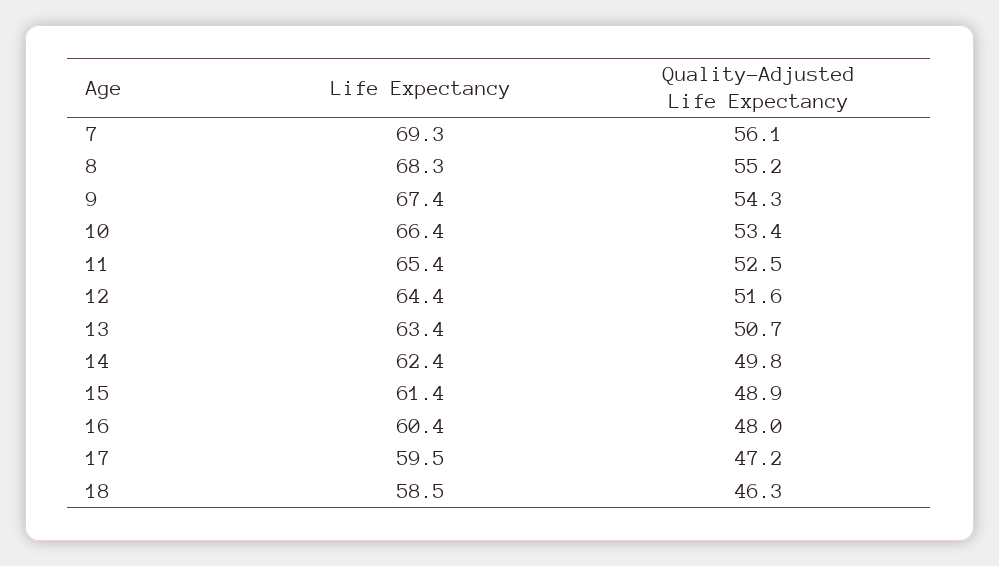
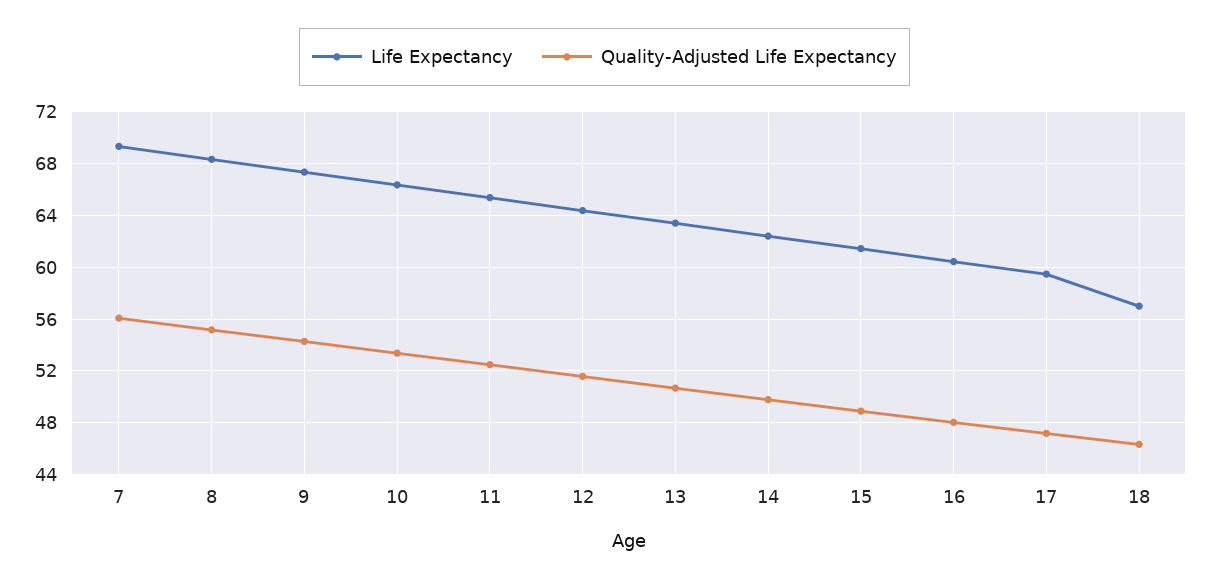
  {
    "Life Expectancy": {
      "7": 69.3,
      "8": 68.3,
      "9": 67.4,
      "10": 66.4,
      "11": 65.4,
      "12": 64.4,
      "13": 63.4,
      "14": 62.4,
      "15": 61.4,
      "16": 60.4,
      "17": 59.5,
-     "18": 58.5
+     "18": 57
    },
    "Quality-Adjusted Life Expectancy": {
      "7": 56.1,
      "8": 55.2,
      "9": 54.3,
      "10": 53.4,
      "11": 52.5,
      "12": 51.6,
      "13": 50.7,
      "14": 49.8,
      "15": 48.9,
      "16": 48,
      "17": 47.2,
      "18": 46.3
    }
  }

